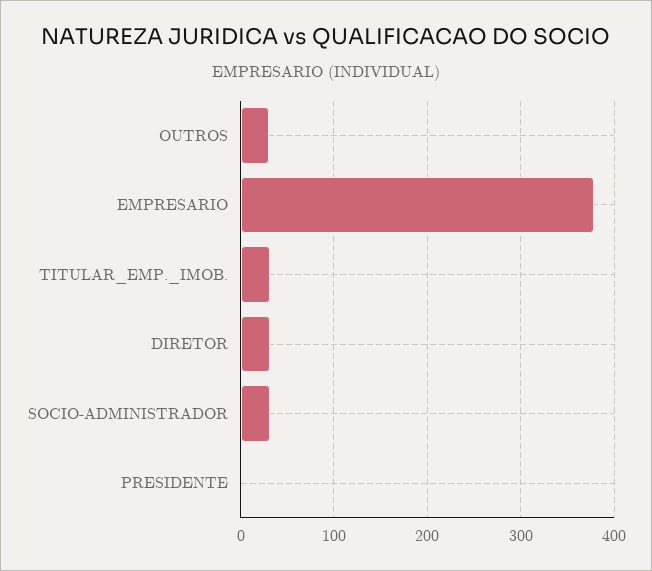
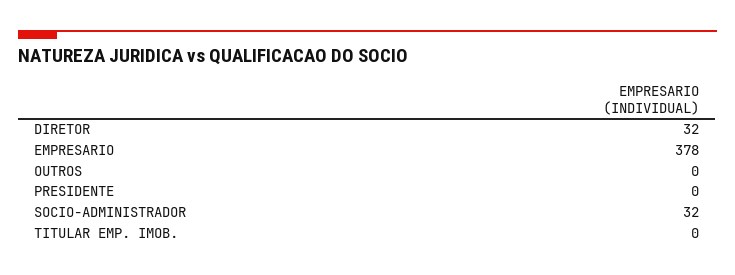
  {
-   "OUTROS": 30,
+   "OUTROS": 0,
    "EMPRESARIO": 378,
-   "TITULAR_EMP._IMOB.": 30,
+   "TITULAR_EMP._IMOB.": 0,
    "DIRETOR": 32,
    "SOCIO-ADMINISTRADOR": 32,
    "PRESIDENTE": 0
  }

